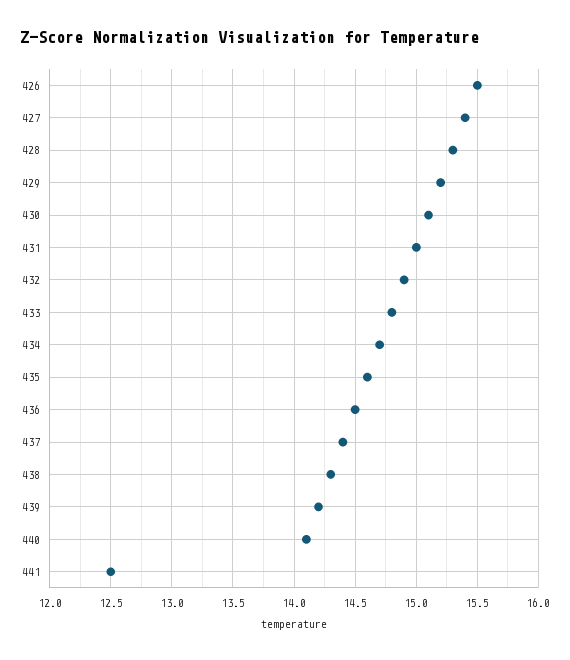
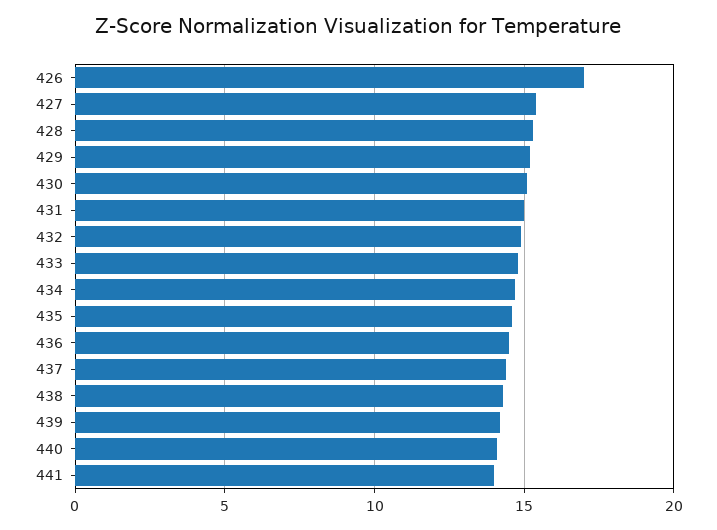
  {
-   "426": 15.5,
+   "426": 17,
    "427": 15.4,
    "428": 15.3,
    "429": 15.2,
    "430": 15.1,
    "431": 15,
    "432": 14.9,
    "433": 14.8,
    "434": 14.7,
    "435": 14.6,
    "436": 14.5,
    "437": 14.4,
    "438": 14.3,
    "439": 14.2,
    "440": 14.1,
-   "441": 12.5
+   "441": 14
  }

